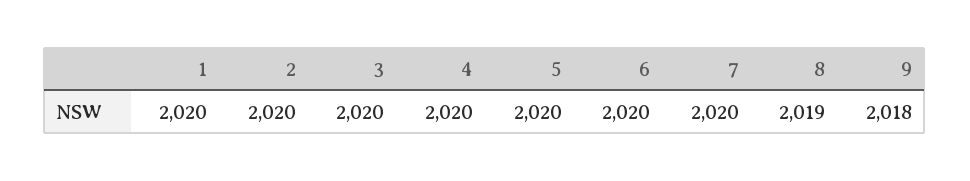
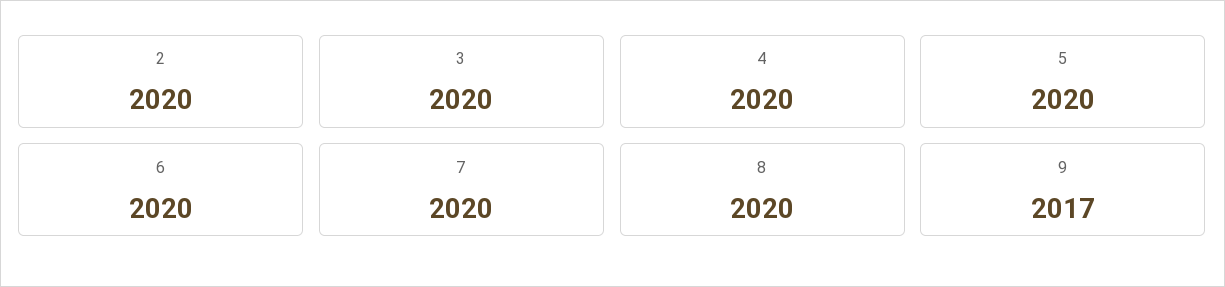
  {
-   "1": 2020,
    "2": 2020,
    "3": 2020,
    "4": 2020,
    "5": 2020,
    "6": 2020,
    "7": 2020,
-   "8": 2019,
+   "8": 2020,
-   "9": 2018
+   "9": 2017
  }

